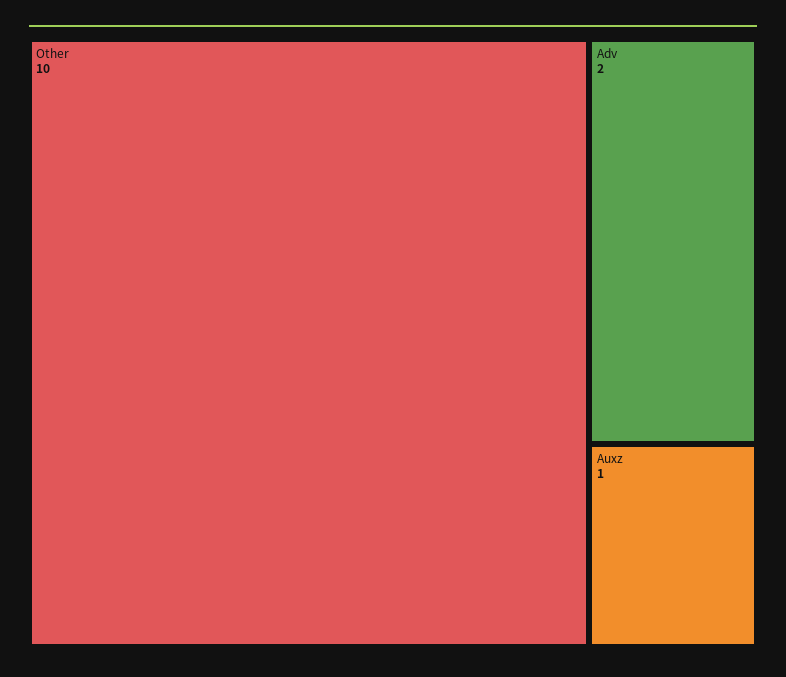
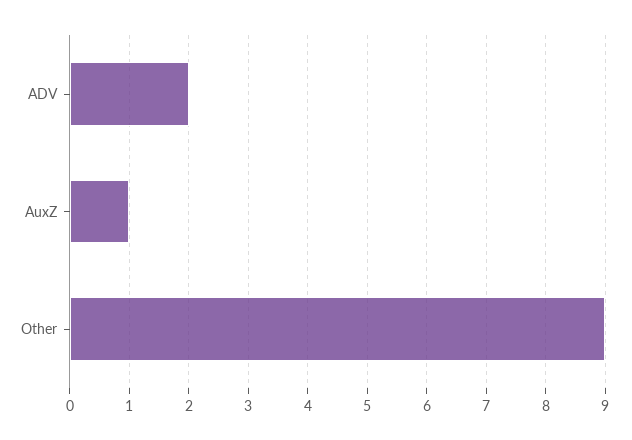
  {
-   "Other": 10,
+   "Other": 9,
    "Adv": 2,
    "Auxz": 1
  }

